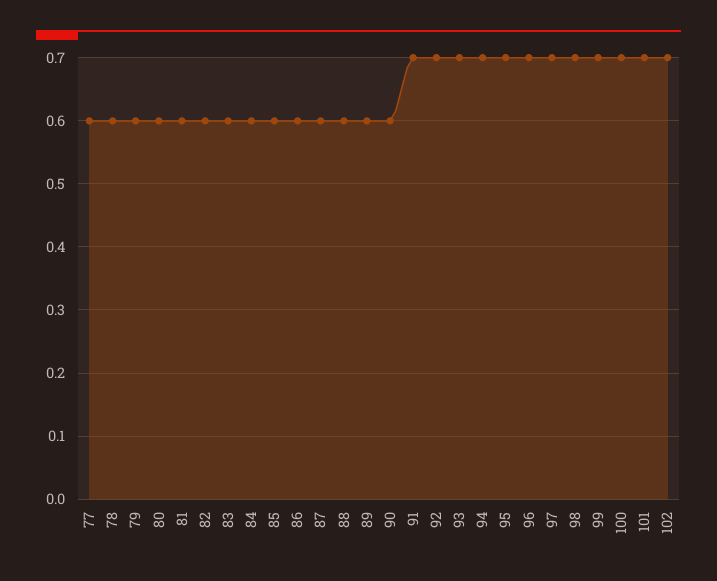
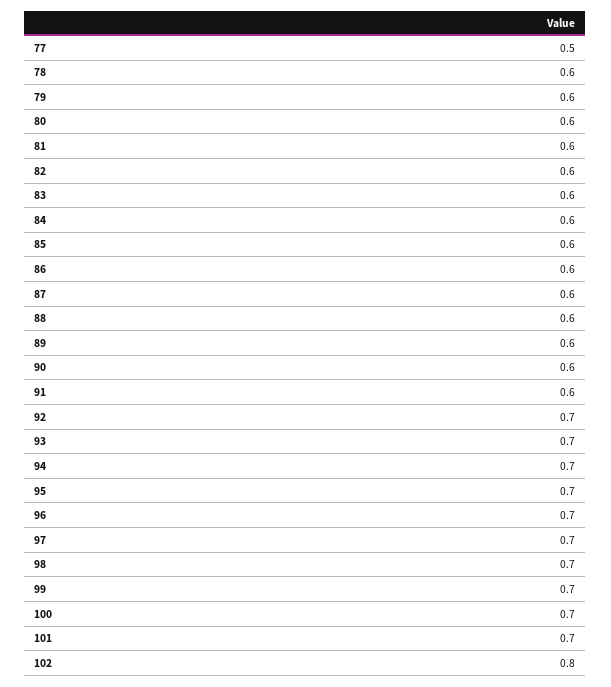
  {
-   "77": 0.6,
+   "77": 0.5,
    "78": 0.6,
    "79": 0.6,
    "80": 0.6,
    "81": 0.6,
    "82": 0.6,
    "83": 0.6,
    "84": 0.6,
    "85": 0.6,
    "86": 0.6,
    "87": 0.6,
    "88": 0.6,
    "89": 0.6,
    "90": 0.6,
-   "91": 0.7,
+   "91": 0.6,
    "92": 0.7,
    "93": 0.7,
    "94": 0.7,
    "95": 0.7,
    "96": 0.7,
    "97": 0.7,
    "98": 0.7,
    "99": 0.7,
    "100": 0.7,
    "101": 0.7,
-   "102": 0.7
+   "102": 0.8
  }

